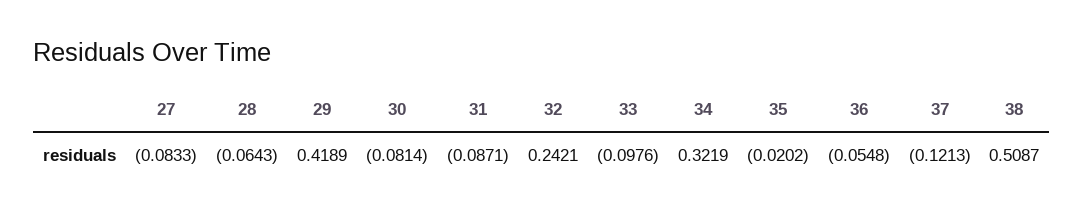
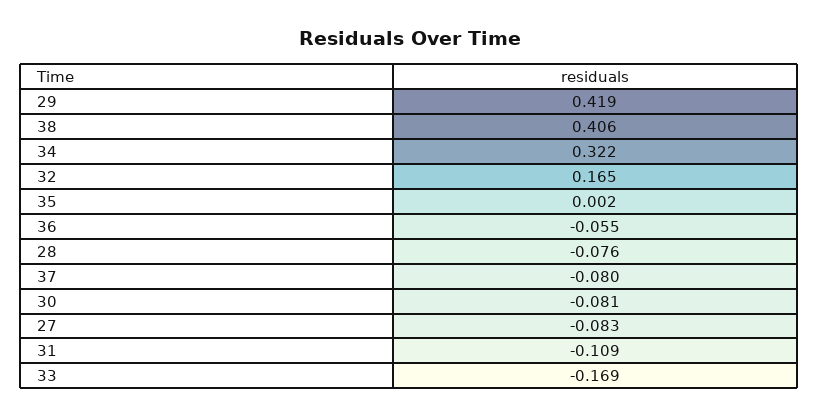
  {
    "27": -0.0833,
-   "28": -0.0643,
+   "28": -0.076,
    "29": 0.4189,
    "30": -0.0814,
-   "31": -0.0871,
+   "31": -0.109,
-   "32": 0.2421,
+   "32": 0.165,
-   "33": -0.0976,
+   "33": -0.169,
    "34": 0.3219,
-   "35": -0.0202,
+   "35": 0.002,
    "36": -0.0548,
-   "37": -0.1213,
+   "37": -0.08,
-   "38": 0.5087
+   "38": 0.406
  }

